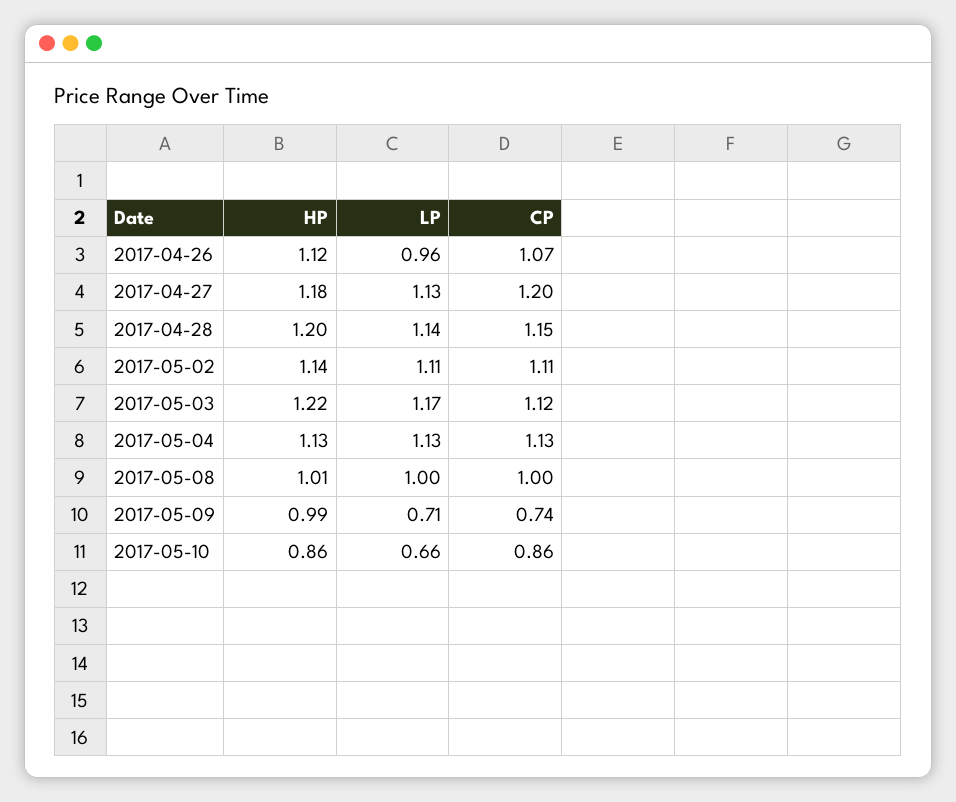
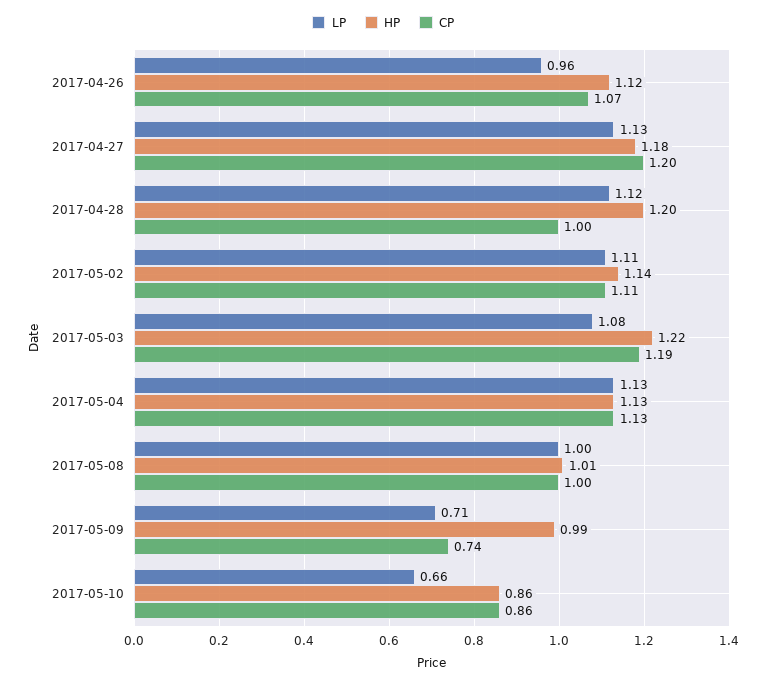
  {
    "HP": {
      "2017-04-26": 1.12,
      "2017-04-27": 1.18,
      "2017-04-28": 1.2,
      "2017-05-02": 1.14,
      "2017-05-03": 1.22,
      "2017-05-04": 1.13,
      "2017-05-08": 1.01,
      "2017-05-09": 0.99,
      "2017-05-10": 0.86
    },
    "LP": {
      "2017-04-26": 0.96,
      "2017-04-27": 1.13,
-     "2017-04-28": 1.14,
+     "2017-04-28": 1.12,
      "2017-05-02": 1.11,
-     "2017-05-03": 1.17,
+     "2017-05-03": 1.08,
      "2017-05-04": 1.13,
      "2017-05-08": 1,
      "2017-05-09": 0.71,
      "2017-05-10": 0.66
    },
    "CP": {
      "2017-04-26": 1.07,
      "2017-04-27": 1.2,
-     "2017-04-28": 1.15,
+     "2017-04-28": 1,
      "2017-05-02": 1.11,
-     "2017-05-03": 1.12,
+     "2017-05-03": 1.19,
      "2017-05-04": 1.13,
      "2017-05-08": 1,
      "2017-05-09": 0.74,
      "2017-05-10": 0.86
    }
  }

